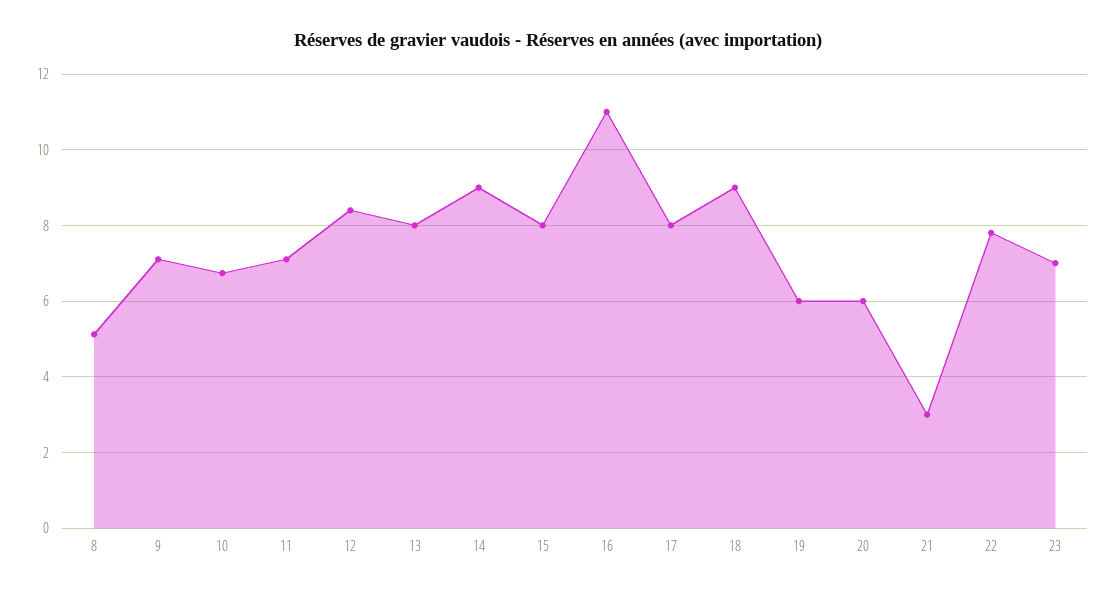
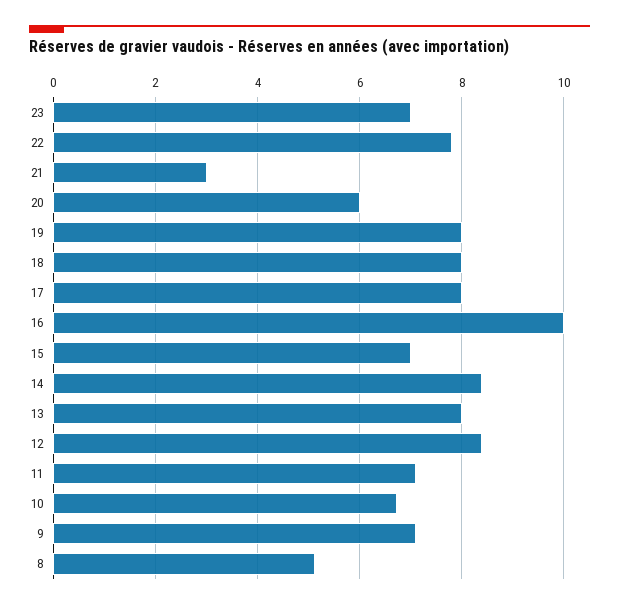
  {
    "8": 5.2,
    "9": 7.2,
    "10": 6.8,
    "11": 7.2,
    "12": 8.4,
    "13": 8,
-   "14": 9,
+   "14": 8.4,
-   "15": 8,
+   "15": 7,
-   "16": 11,
+   "16": 10,
    "17": 8,
-   "18": 9,
+   "18": 8,
-   "19": 6,
+   "19": 8,
    "20": 6,
    "21": 3,
    "22": 7.8,
    "23": 7
  }

